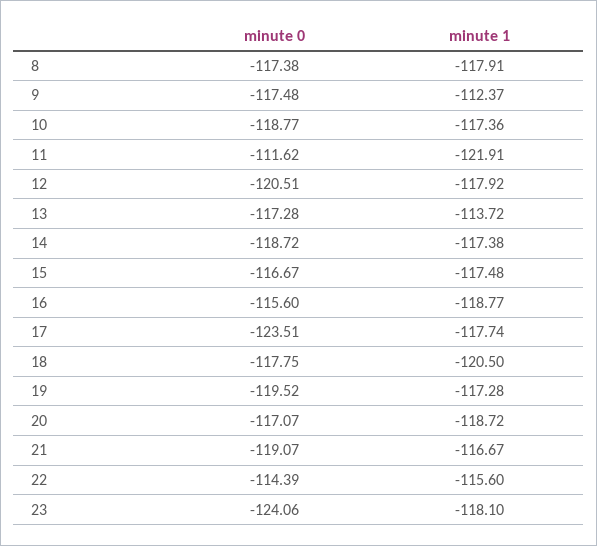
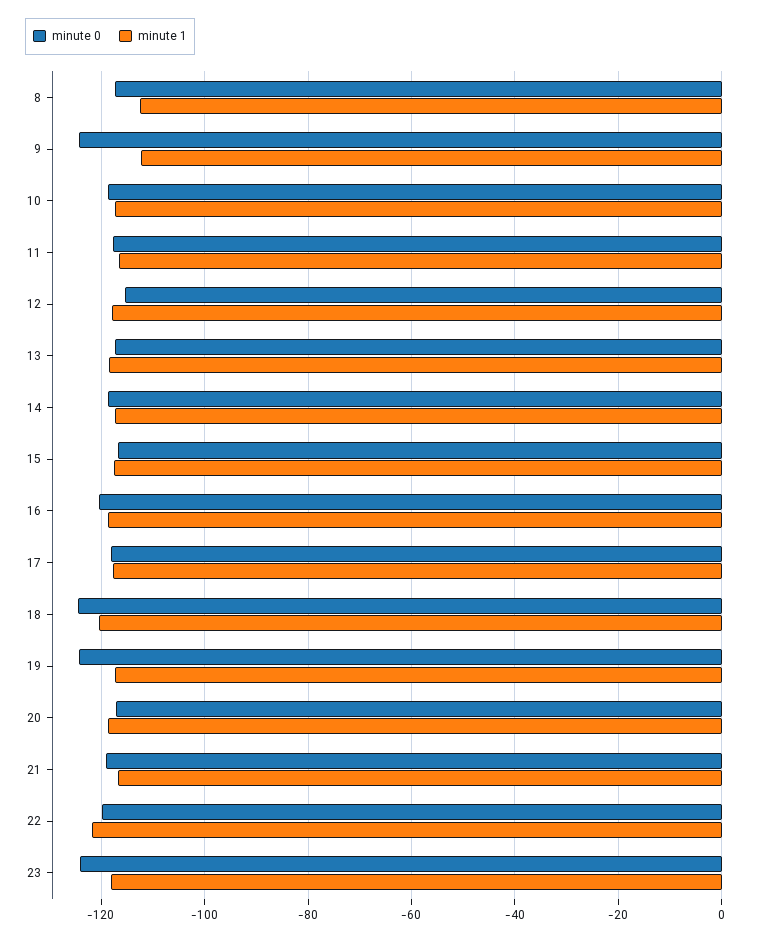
  {
    "minute 0": {
      "8": -117.38,
-     "9": -117.48,
+     "9": -124,
      "10": -118.77,
-     "11": -111.62,
+     "11": -118,
-     "12": -120.51,
+     "12": -116,
      "13": -117.28,
      "14": -118.72,
      "15": -116.67,
-     "16": -115.6,
+     "16": -120,
-     "17": -123.51,
+     "17": -118,
-     "18": -117.75,
+     "18": -124,
-     "19": -119.52,
+     "19": -124,
      "20": -117.07,
      "21": -119.07,
-     "22": -114.39,
+     "22": -120,
      "23": -124.06
    },
    "minute 1": {
-     "8": -117.91,
+     "8": -112,
      "9": -112.37,
      "10": -117.36,
-     "11": -121.91,
+     "11": -116,
      "12": -117.92,
-     "13": -113.72,
+     "13": -118,
      "14": -117.38,
      "15": -117.48,
      "16": -118.77,
      "17": -117.74,
      "18": -120.5,
      "19": -117.28,
      "20": -118.72,
      "21": -116.67,
-     "22": -115.6,
+     "22": -122,
      "23": -118.1
    }
  }

